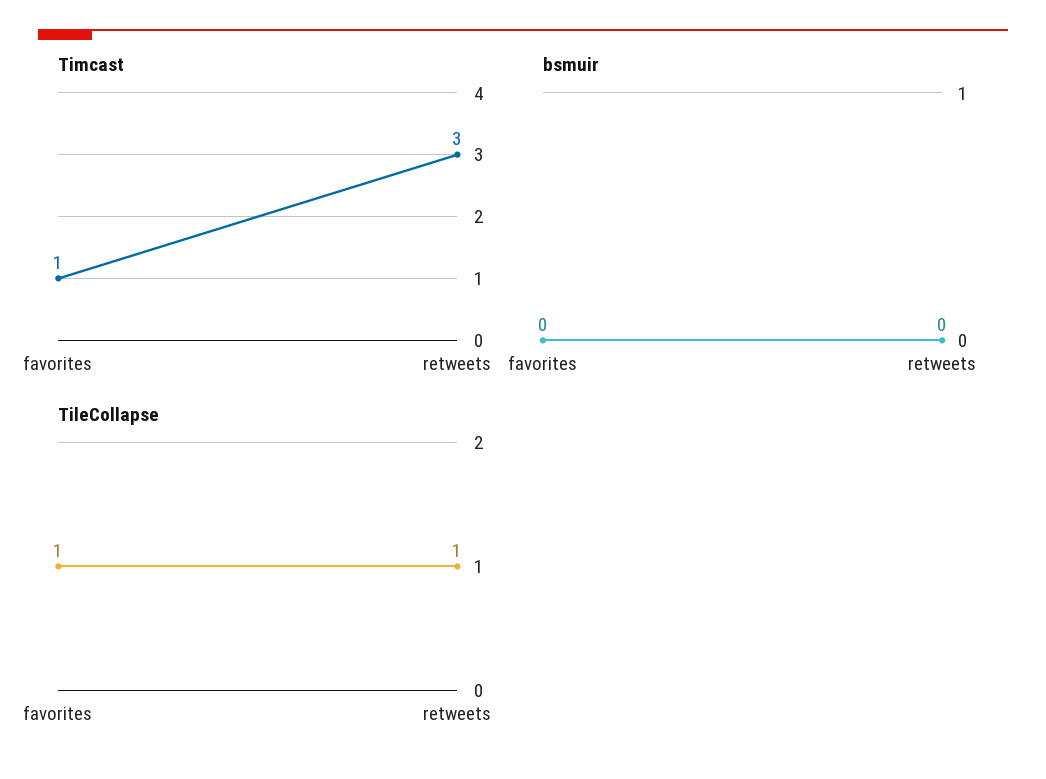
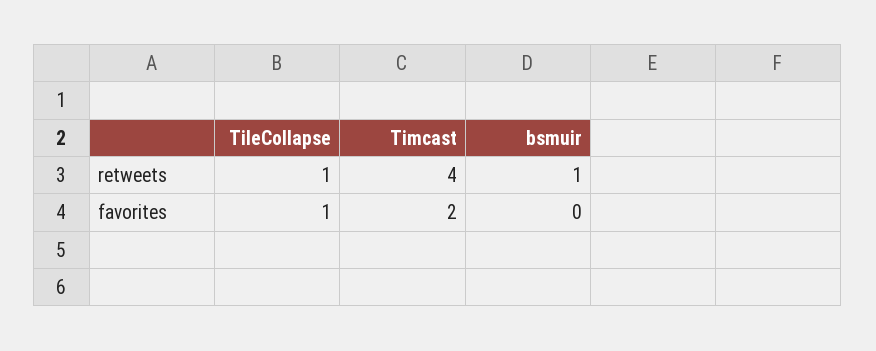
  {
    "Timcast": {
-     "favorites": 1,
+     "favorites": 2,
-     "retweets": 3
+     "retweets": 4
    },
    "bsmuir": {
      "favorites": 0,
-     "retweets": 0
+     "retweets": 1
    },
    "TileCollapse": {
      "favorites": 1,
      "retweets": 1
    }
  }

